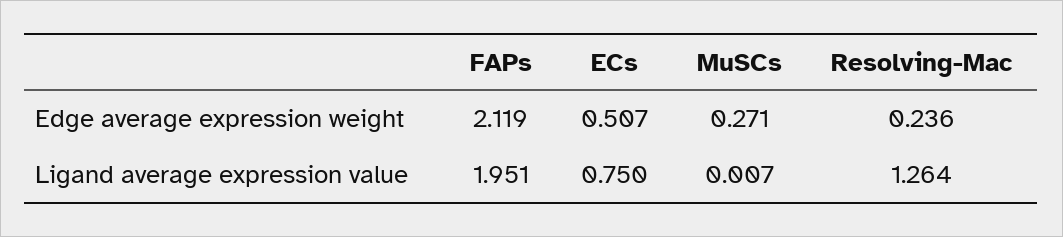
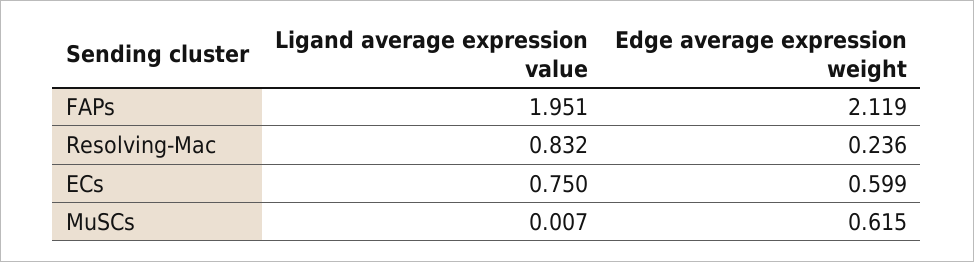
  {
    "FAPs": {
      "Edge average expression weight": 2.119,
      "Ligand average expression value": 1.951
    },
    "ECs": {
-     "Edge average expression weight": 0.507,
+     "Edge average expression weight": 0.599,
      "Ligand average expression value": 0.75
    },
    "MuSCs": {
-     "Edge average expression weight": 0.271,
+     "Edge average expression weight": 0.615,
      "Ligand average expression value": 0.007
    },
    "Resolving-Mac": {
      "Edge average expression weight": 0.236,
-     "Ligand average expression value": 1.264
+     "Ligand average expression value": 0.832
    }
  }

